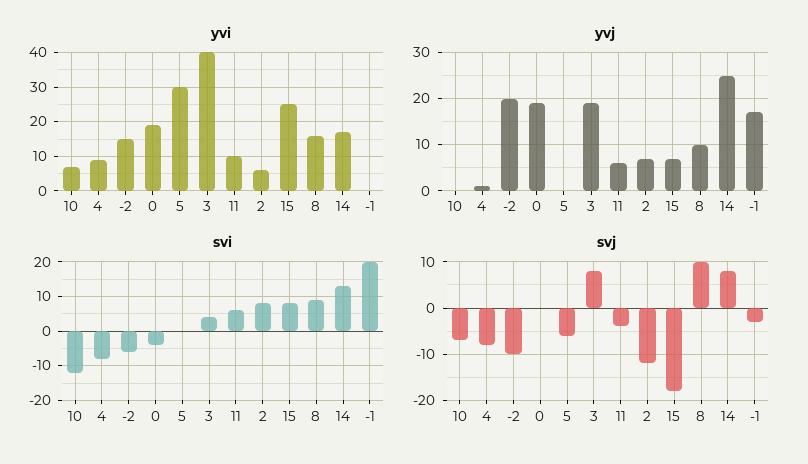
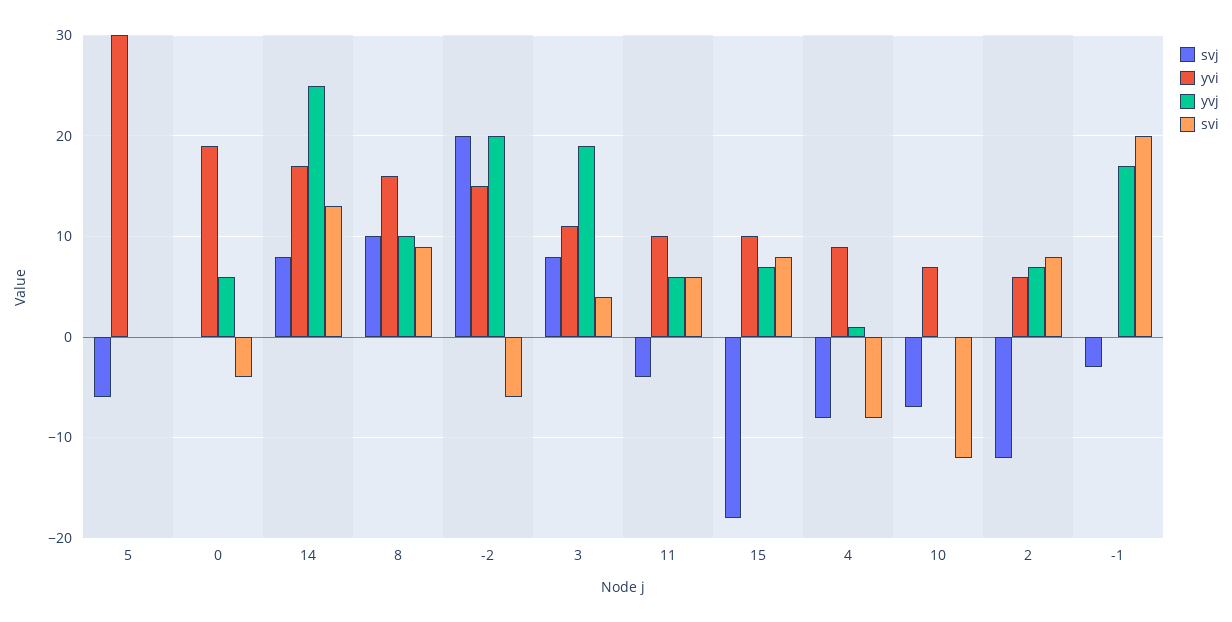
  {
    "yvi": {
      "10": 7,
      "4": 9,
      "-2": 15,
      "0": 19,
      "5": 30,
-     "3": 40,
+     "3": 11,
      "11": 10,
      "2": 6,
-     "15": 25,
+     "15": 10,
      "8": 16,
      "14": 17,
      "-1": 0
    },
    "yvj": {
      "10": 0,
      "4": 1,
      "-2": 20,
-     "0": 20,
+     "0": 6,
      "5": 0,
      "3": 19,
      "11": 6,
      "2": 7,
      "15": 7,
      "8": 10,
      "14": 25,
      "-1": 17
    },
    "svi": {
      "10": -12,
      "4": -8,
      "-2": -6,
      "0": -4,
      "5": 0,
      "3": 4,
      "11": 6,
      "2": 8,
      "15": 8,
      "8": 9,
      "14": 13,
      "-1": 20
    },
    "svj": {
      "10": -7,
      "4": -8,
-     "-2": -10,
+     "-2": 20,
      "0": 0,
      "5": -6,
      "3": 8,
      "11": -4,
      "2": -12,
      "15": -18,
      "8": 10,
      "14": 8,
      "-1": -3
    }
  }

